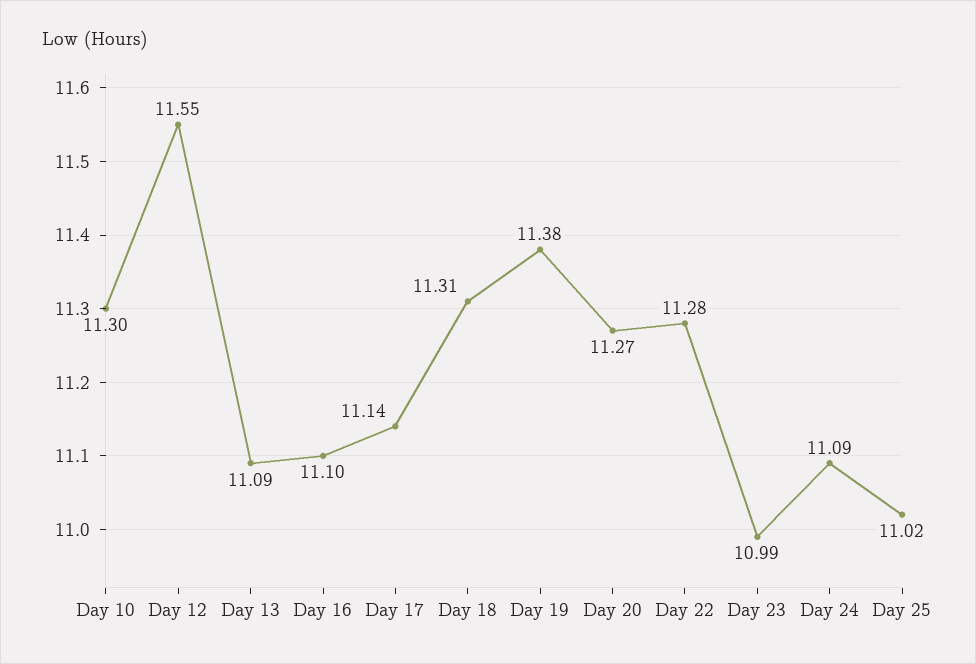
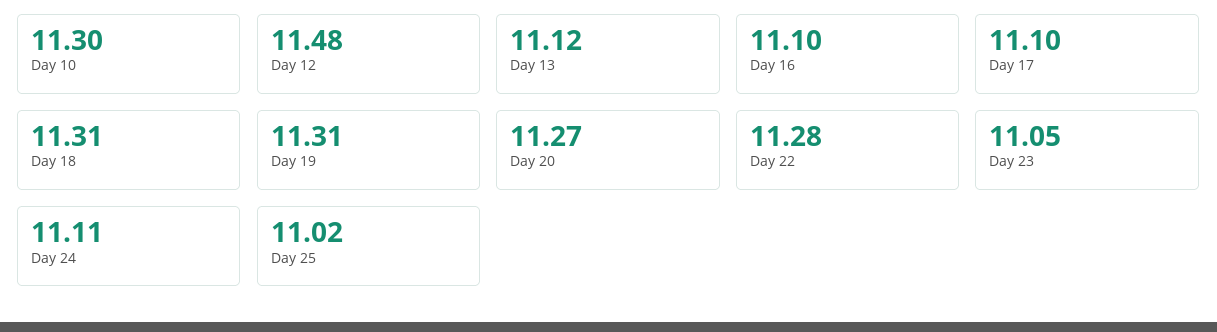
  {
    "Day 10": 11.3,
-   "Day 12": 11.55,
+   "Day 12": 11.48,
-   "Day 13": 11.09,
+   "Day 13": 11.12,
    "Day 16": 11.1,
-   "Day 17": 11.14,
+   "Day 17": 11.1,
    "Day 18": 11.31,
-   "Day 19": 11.38,
+   "Day 19": 11.31,
    "Day 20": 11.27,
    "Day 22": 11.28,
-   "Day 23": 10.99,
+   "Day 23": 11.05,
-   "Day 24": 11.09,
+   "Day 24": 11.11,
    "Day 25": 11.02
  }

